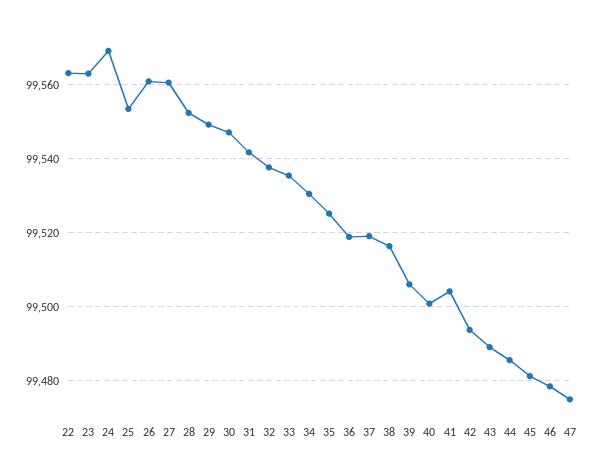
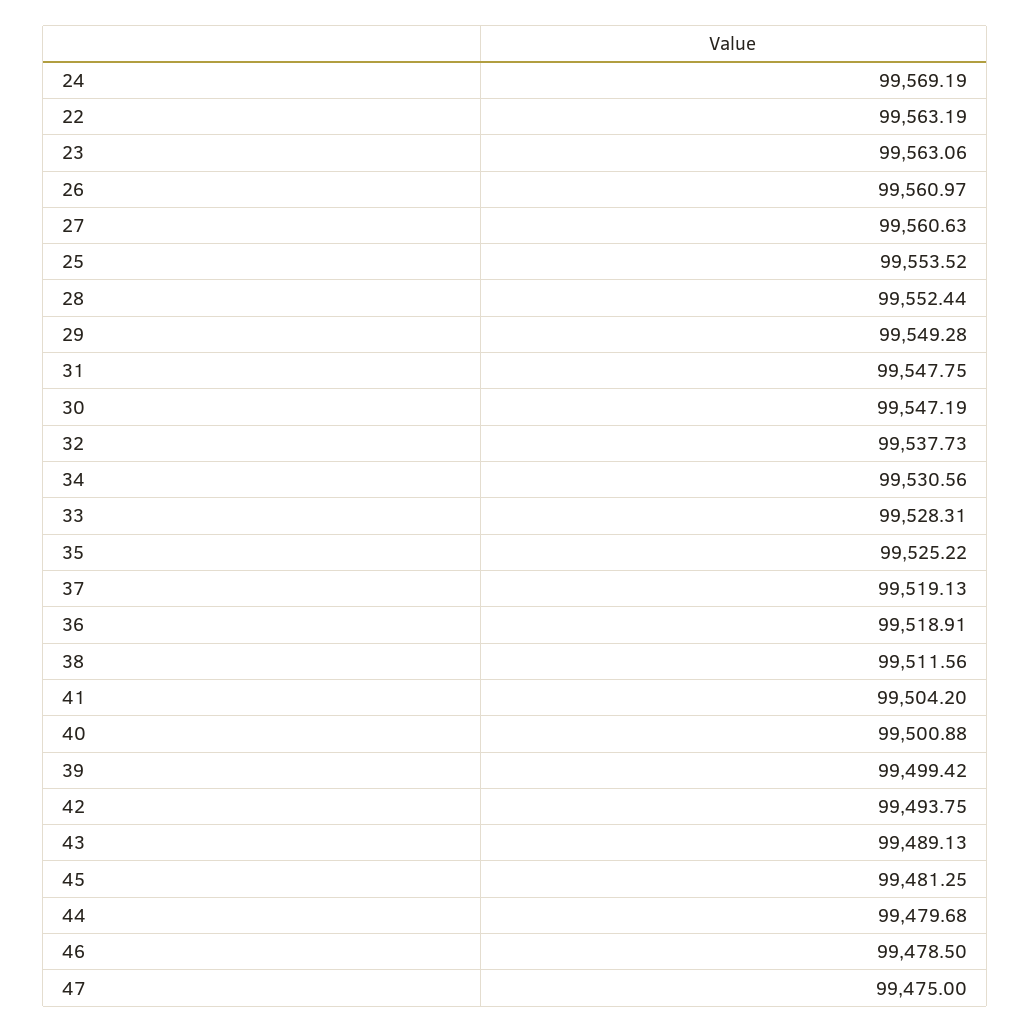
  {
    "22": 99563.19,
    "23": 99563.06,
    "24": 99569.19,
    "25": 99553.52,
    "26": 99560.97,
    "27": 99560.63,
    "28": 99552.44,
    "29": 99549.28,
    "30": 99547.19,
-   "31": 99542,
+   "31": 99547.75,
    "32": 99537.73,
-   "33": 99536,
+   "33": 99528.31,
    "34": 99530.56,
    "35": 99525.22,
    "36": 99518.91,
    "37": 99519.13,
-   "38": 99516,
+   "38": 99511.56,
-   "39": 99506,
+   "39": 99499.42,
    "40": 99500.88,
    "41": 99504.2,
    "42": 99493.75,
    "43": 99489.13,
-   "44": 99486,
+   "44": 99479.68,
    "45": 99481.25,
    "46": 99478.5,
    "47": 99475
  }

